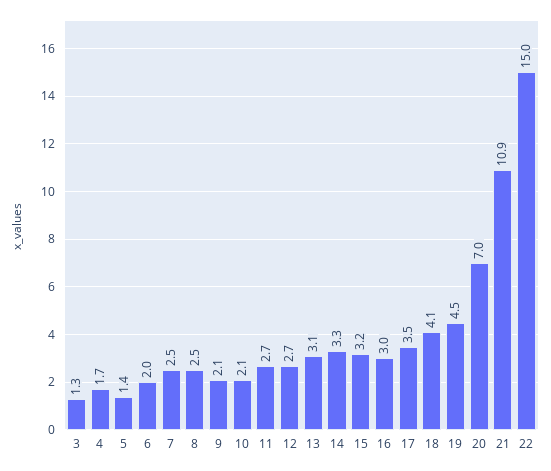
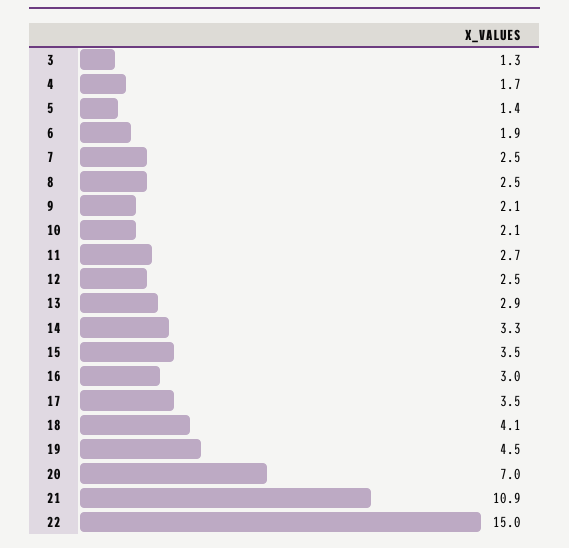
  {
    "3": 1.3,
    "4": 1.7,
    "5": 1.4,
-   "6": 2,
+   "6": 1.9,
    "7": 2.5,
    "8": 2.5,
    "9": 2.1,
    "10": 2.1,
    "11": 2.7,
-   "12": 2.7,
+   "12": 2.5,
-   "13": 3.1,
+   "13": 2.9,
    "14": 3.3,
-   "15": 3.2,
+   "15": 3.5,
    "16": 3,
    "17": 3.5,
    "18": 4.1,
    "19": 4.5,
    "20": 7,
    "21": 10.9,
    "22": 15
  }

